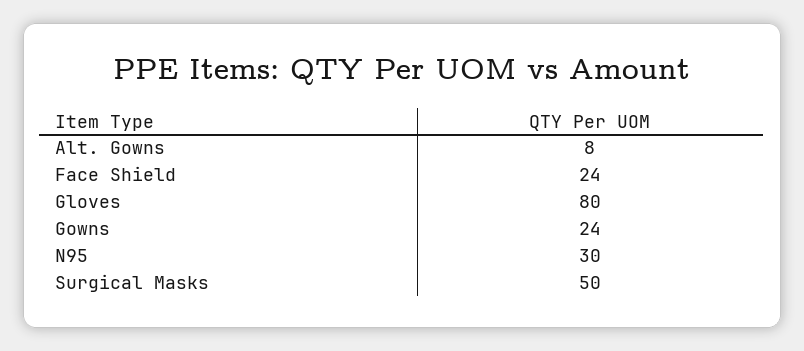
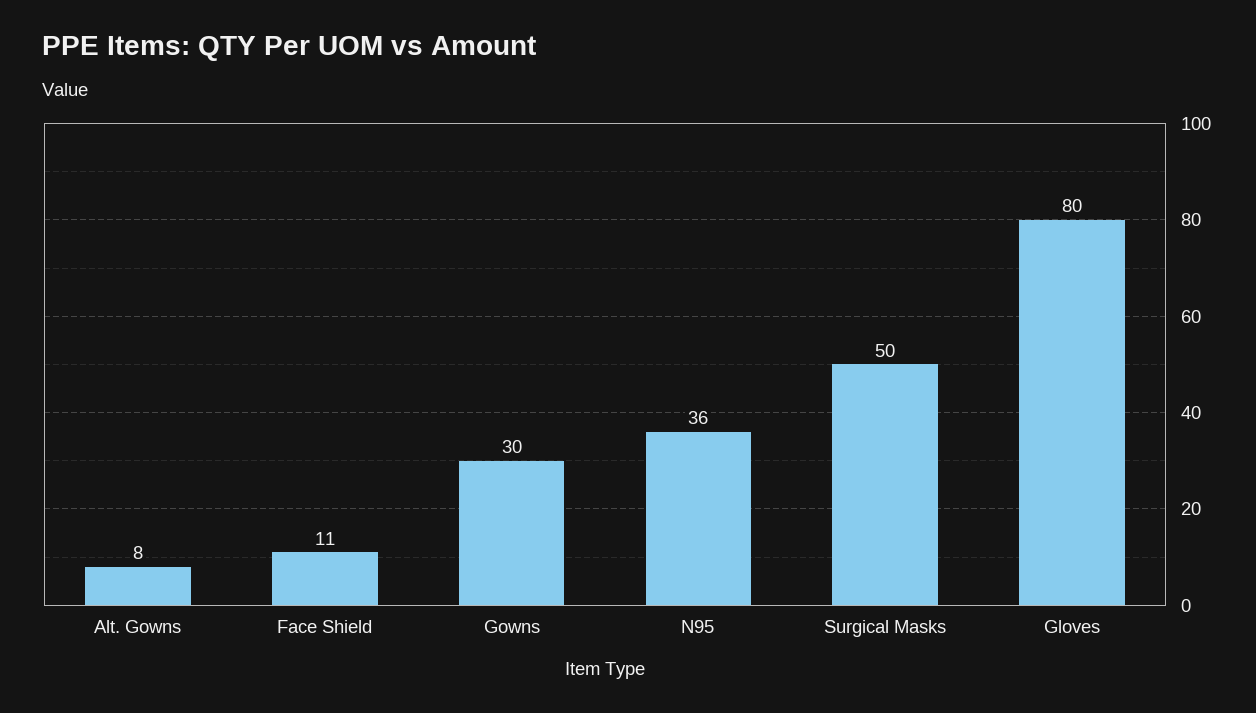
  {
    "Alt. Gowns": 8,
-   "Face Shield": 24,
+   "Face Shield": 11,
    "Gloves": 80,
-   "Gowns": 24,
+   "Gowns": 30,
-   "N95": 30,
+   "N95": 36,
    "Surgical Masks": 50
  }

